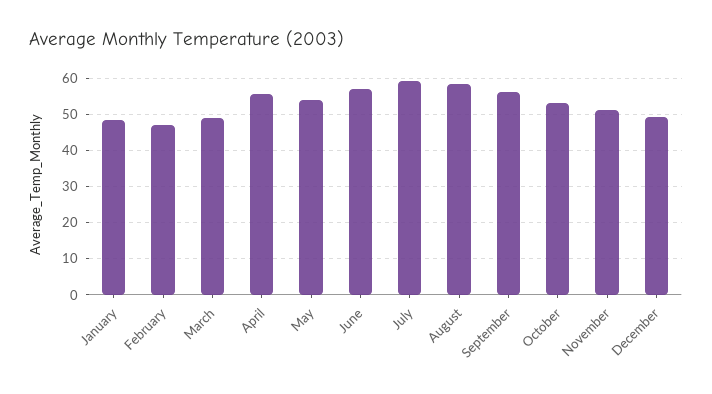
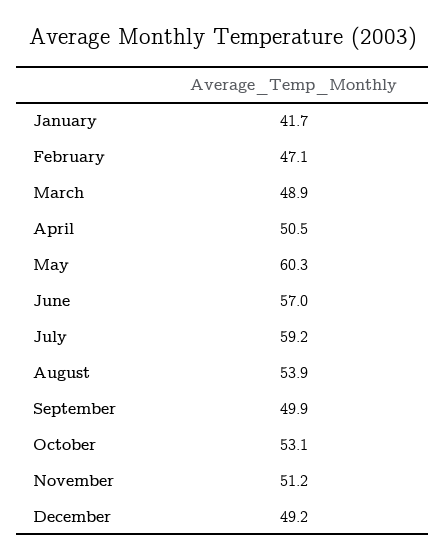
  {
-   "January": 48,
+   "January": 41.7,
    "February": 47.1,
    "March": 48.9,
-   "April": 56,
+   "April": 50.5,
-   "May": 54,
+   "May": 60.3,
    "June": 57,
    "July": 59.2,
-   "August": 58,
+   "August": 53.9,
-   "September": 56,
+   "September": 49.9,
    "October": 53.1,
    "November": 51.2,
    "December": 49.2
  }

